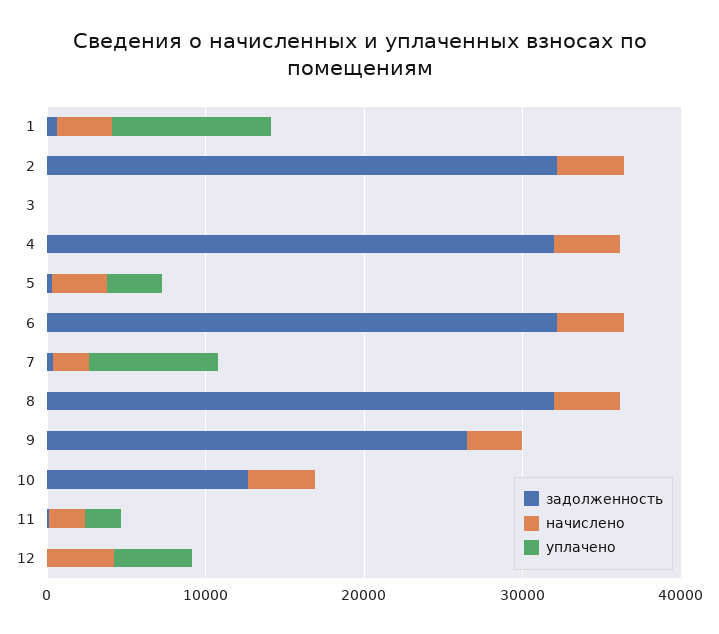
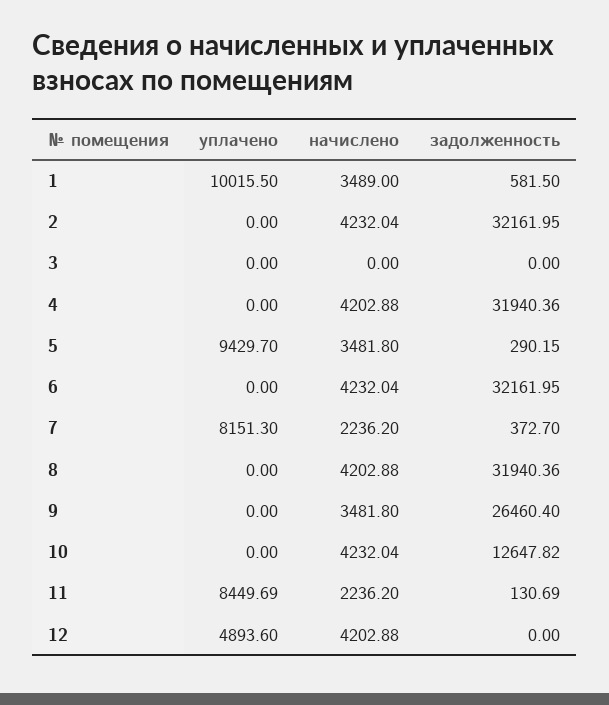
  {
    "задолженность": {
      "1": 581.5,
      "2": 32161.95,
      "3": 0,
      "4": 31940.36,
      "5": 290.15,
      "6": 32161.95,
      "7": 372.7,
      "8": 31940.36,
      "9": 26460.4,
      "10": 12647.82,
      "11": 130.69,
      "12": 0
    },
    "начислено": {
      "1": 3489,
      "2": 4232.04,
      "3": 0,
      "4": 4202.88,
      "5": 3481.8,
      "6": 4232.04,
      "7": 2236.2,
      "8": 4202.88,
      "9": 3481.8,
      "10": 4232.04,
      "11": 2236.2,
      "12": 4202.88
    },
    "уплачено": {
      "1": 10015.5,
      "2": 0,
      "3": 0,
      "4": 0,
-     "5": 4000,
+     "5": 9429.7,
      "6": 0,
      "7": 8151.3,
      "8": 0,
      "9": 0,
      "10": 0,
-     "11": 2000,
+     "11": 8449.69,
      "12": 4893.6
    }
  }

